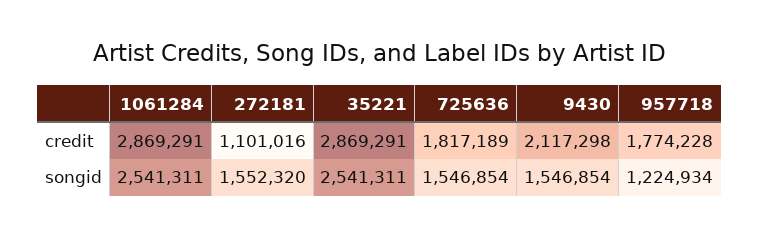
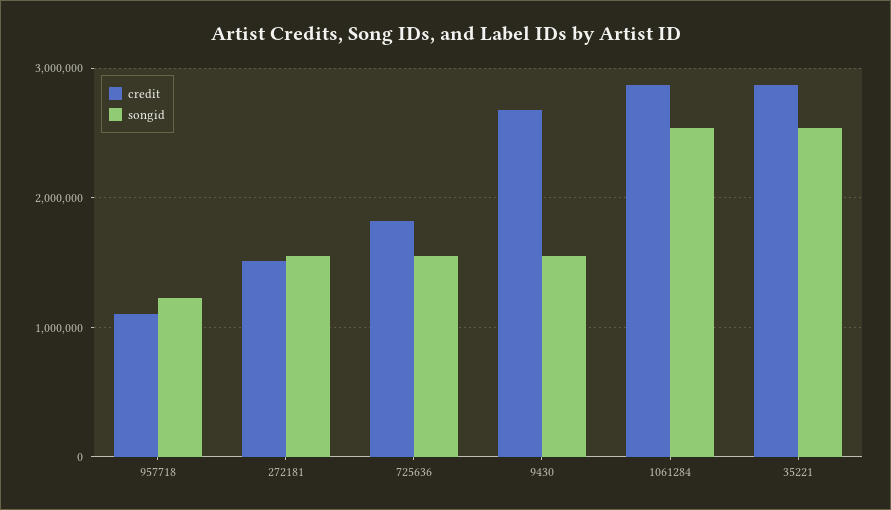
  {
    "credit": {
      "1061284": 2869291,
-     "272181": 1101016,
+     "272181": 1500000,
      "35221": 2869291,
      "725636": 1817189,
-     "9430": 2117298,
+     "9430": 2700000,
-     "957718": 1774228
+     "957718": 1100000
    },
    "songid": {
      "1061284": 2541311,
      "272181": 1552320,
      "35221": 2541311,
      "725636": 1546854,
      "9430": 1546854,
      "957718": 1224934
    }
  }

